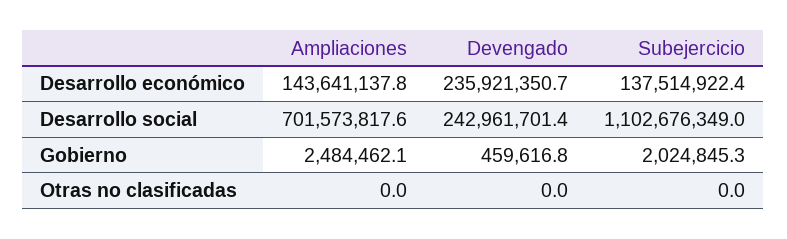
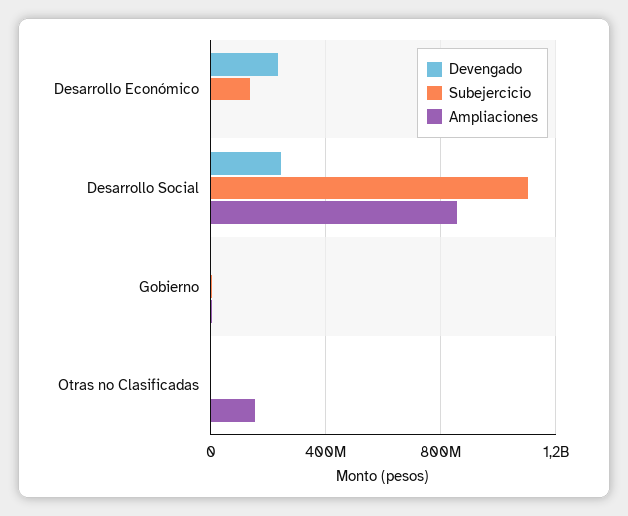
  {
    "Ampliaciones": {
-     "Desarrollo económico": 143641137.8,
+     "Desarrollo económico": 0,
-     "Desarrollo social": 701573817.6,
+     "Desarrollo social": 850000000,
      "Gobierno": 2484462.1,
-     "Otras no clasificadas": 0
+     "Otras no clasificadas": 150000000
    },
    "Devengado": {
      "Desarrollo económico": 235921350.7,
      "Desarrollo social": 242961701.4,
      "Gobierno": 459616.8,
      "Otras no clasificadas": 0
    },
    "Subejercicio": {
      "Desarrollo económico": 137514922.4,
      "Desarrollo social": 1102676349,
      "Gobierno": 2024845.3,
      "Otras no clasificadas": 0
    }
  }

